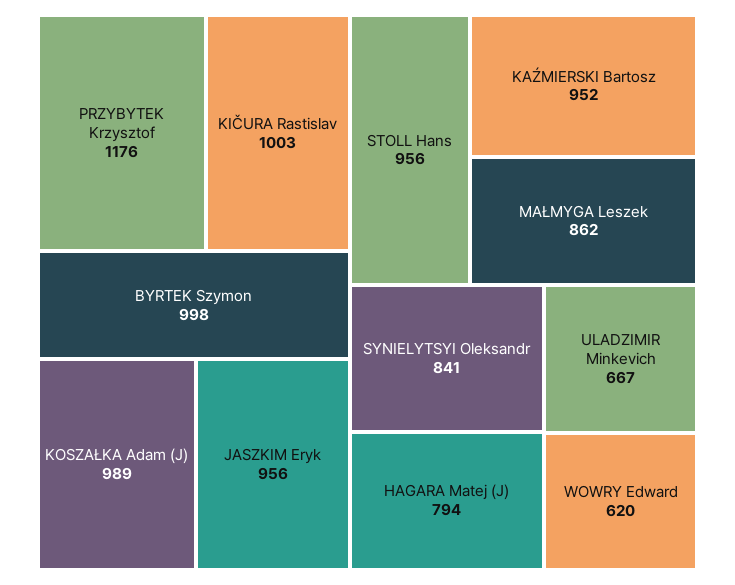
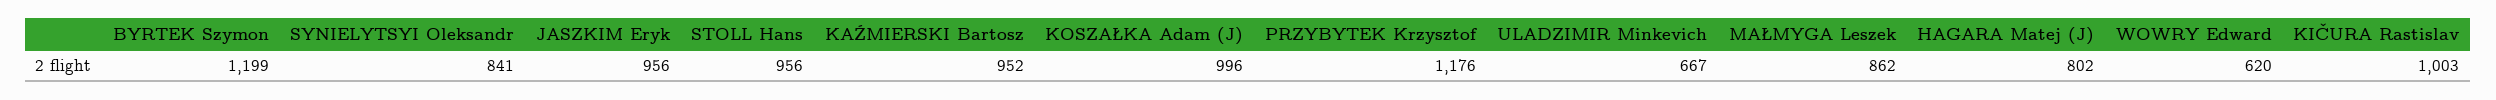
  {
    "PRZYBYTEK Krzysztof": 1176,
    "KIČURA Rastislav": 1003,
-   "BYRTEK Szymon": 998,
+   "BYRTEK Szymon": 1199,
-   "KOSZAŁKA Adam (J)": 989,
+   "KOSZAŁKA Adam (J)": 996,
    "JASZKIM Eryk": 956,
    "STOLL Hans": 956,
    "KAŹMIERSKI Bartosz": 952,
    "MAŁMYGA Leszek": 862,
    "SYNIELYTSYI Oleksandr": 841,
-   "HAGARA Matej (J)": 794,
+   "HAGARA Matej (J)": 802,
    "ULADZIMIR Minkevich": 667,
    "WOWRY Edward": 620
  }

